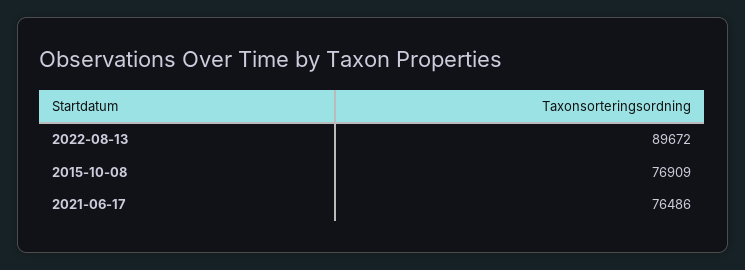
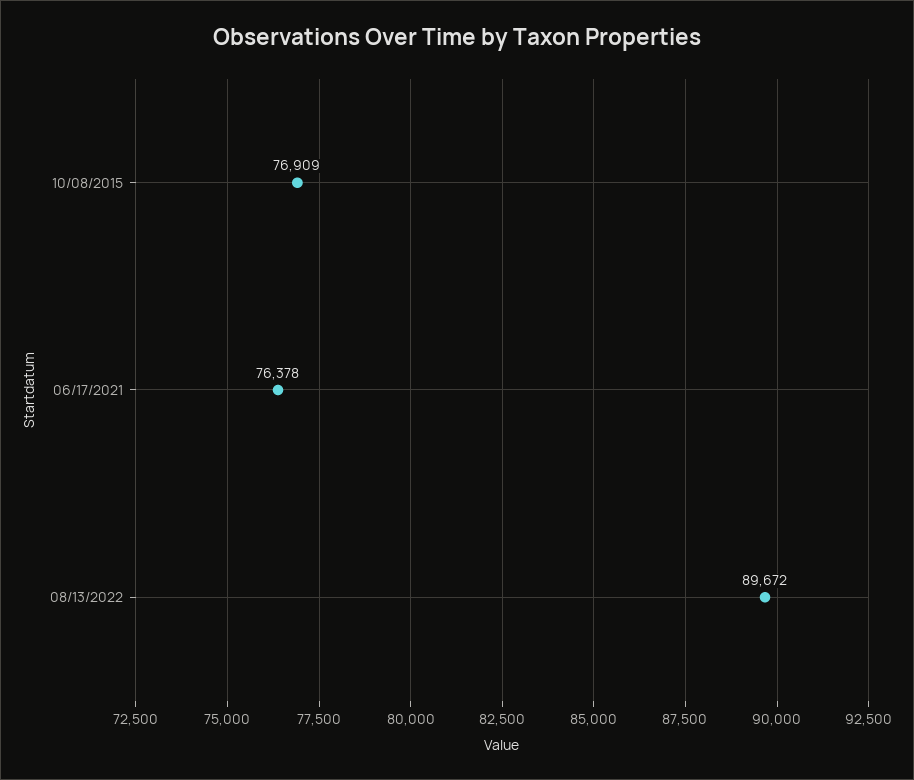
  {
    "2022-08-13": 89672,
    "2015-10-08": 76909,
-   "2021-06-17": 76486
+   "2021-06-17": 76378
  }

